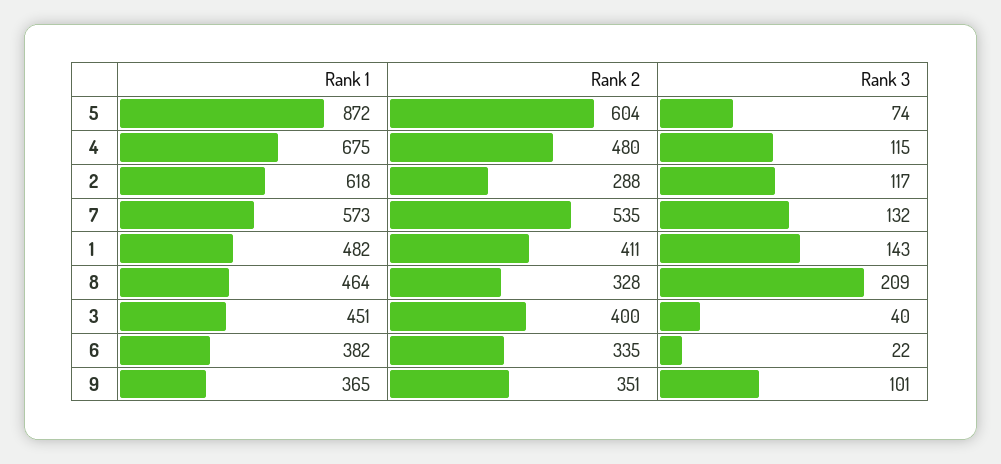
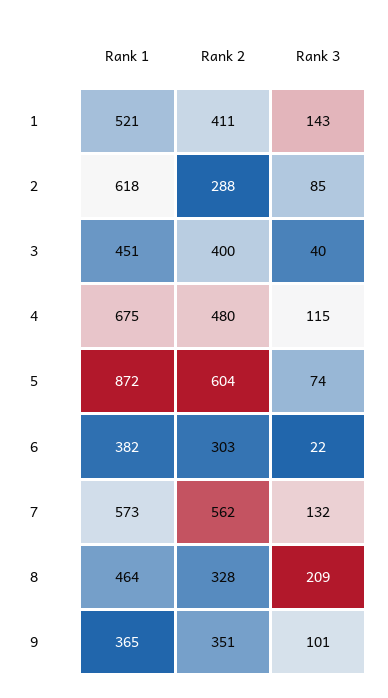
  {
    "Rank 1": {
      "5": 872,
      "4": 675,
      "2": 618,
      "7": 573,
-     "1": 482,
+     "1": 521,
      "8": 464,
      "3": 451,
      "6": 382,
      "9": 365
    },
    "Rank 2": {
      "5": 604,
      "4": 480,
      "2": 288,
-     "7": 535,
+     "7": 562,
      "1": 411,
      "8": 328,
      "3": 400,
-     "6": 335,
+     "6": 303,
      "9": 351
    },
    "Rank 3": {
      "5": 74,
      "4": 115,
-     "2": 117,
+     "2": 85,
      "7": 132,
      "1": 143,
      "8": 209,
      "3": 40,
      "6": 22,
      "9": 101
    }
  }

